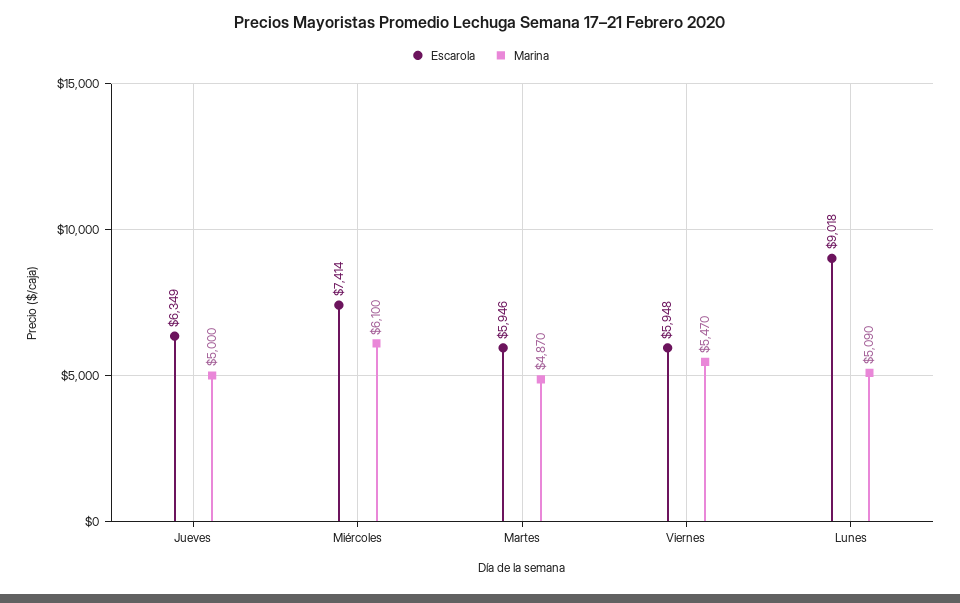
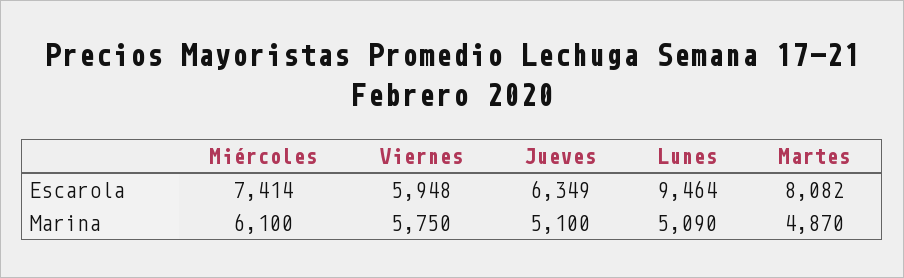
  {
    "Escarola": {
      "Jueves": 6349,
      "Miércoles": 7414,
-     "Martes": 5946,
+     "Martes": 8082,
      "Viernes": 5948,
-     "Lunes": 9018
+     "Lunes": 9464
    },
    "Marina": {
-     "Jueves": 5000,
+     "Jueves": 5100,
      "Miércoles": 6100,
      "Martes": 4870,
-     "Viernes": 5470,
+     "Viernes": 5750,
      "Lunes": 5090
    }
  }

